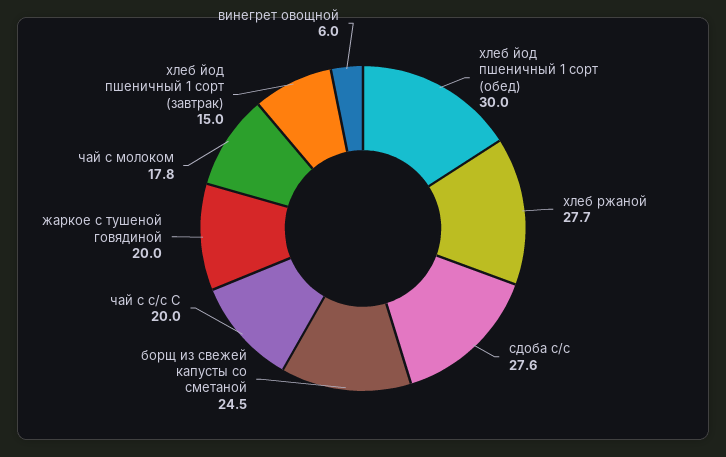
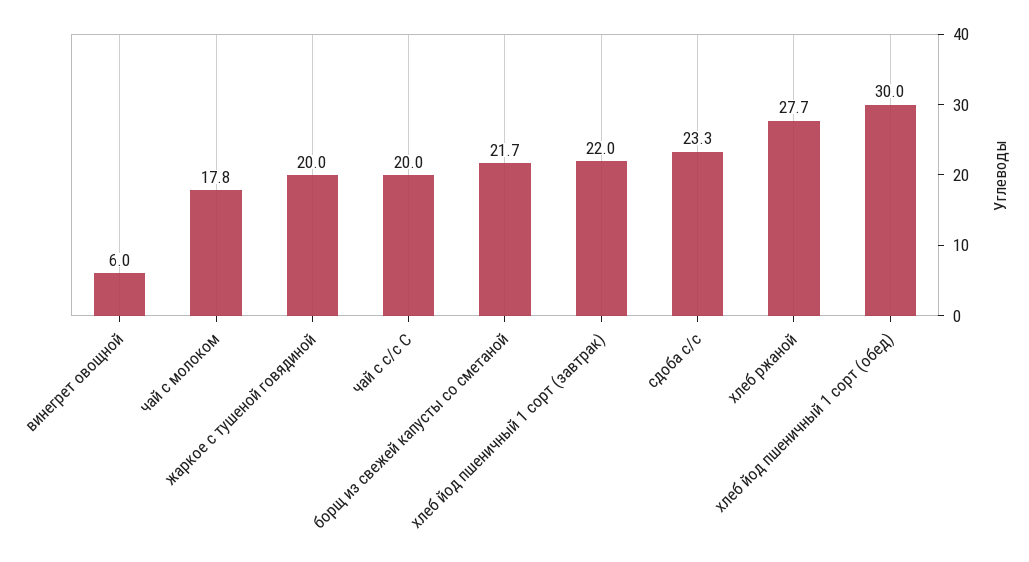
  {
    "хлеб йод пшеничный 1 сорт (обед)": 30,
    "хлеб ржаной": 27.7,
-   "сдоба с/с": 27.6,
+   "сдоба с/с": 23.3,
-   "борщ из свежей капусты со сметаной": 24.5,
+   "борщ из свежей капусты со сметаной": 21.7,
    "чай с с/с С": 20,
    "жаркое с тушеной говядиной": 20,
    "чай с молоком": 17.8,
-   "хлеб йод пшеничный 1 сорт (завтрак)": 15,
+   "хлеб йод пшеничный 1 сорт (завтрак)": 22,
    "винегрет овощной": 6
  }

